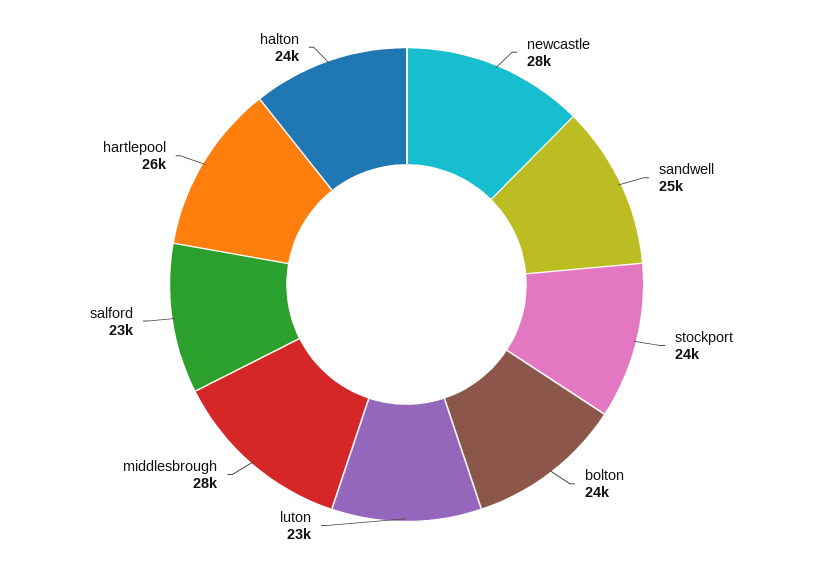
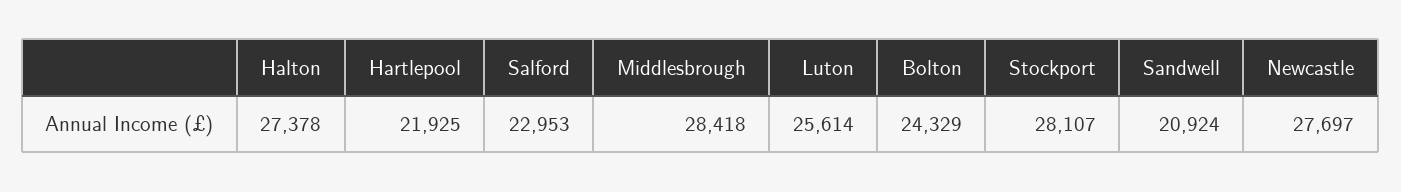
  {
    "newcastle": 27697,
-   "sandwell": 25000,
+   "sandwell": 20924,
-   "stockport": 24000,
+   "stockport": 28107,
    "bolton": 24329,
-   "luton": 23000,
+   "luton": 25614,
    "middlesbrough": 28418,
    "salford": 22953,
-   "hartlepool": 26000,
+   "hartlepool": 21925,
-   "halton": 24000
+   "halton": 27378
  }

